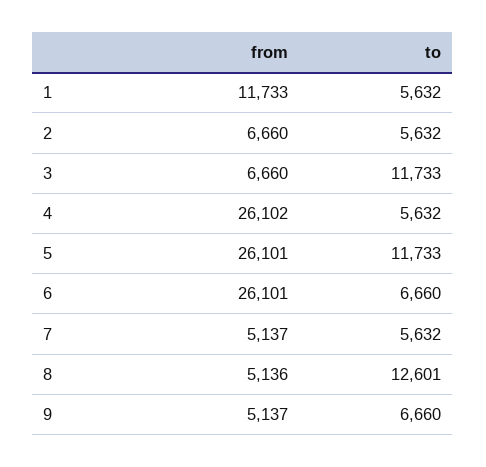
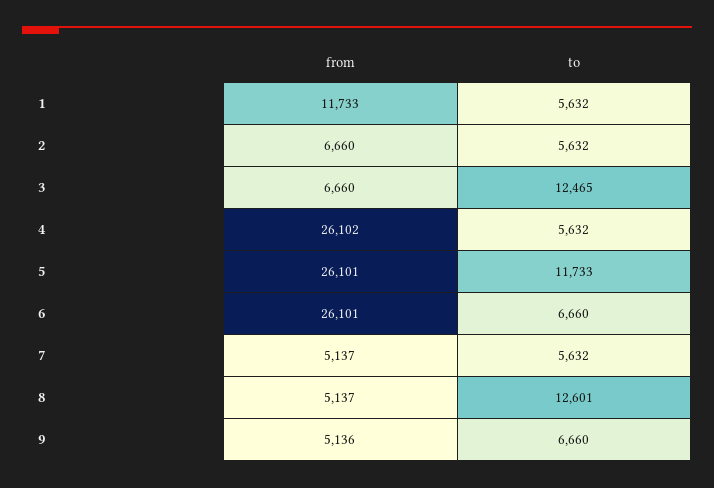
  {
    "from": {
      "1": 11733,
      "2": 6660,
      "3": 6660,
      "4": 26102,
      "5": 26101,
      "6": 26101,
      "7": 5137,
-     "8": 5136,
+     "8": 5137,
-     "9": 5137
+     "9": 5136
    },
    "to": {
      "1": 5632,
      "2": 5632,
-     "3": 11733,
+     "3": 12465,
      "4": 5632,
      "5": 11733,
      "6": 6660,
      "7": 5632,
      "8": 12601,
      "9": 6660
    }
  }

